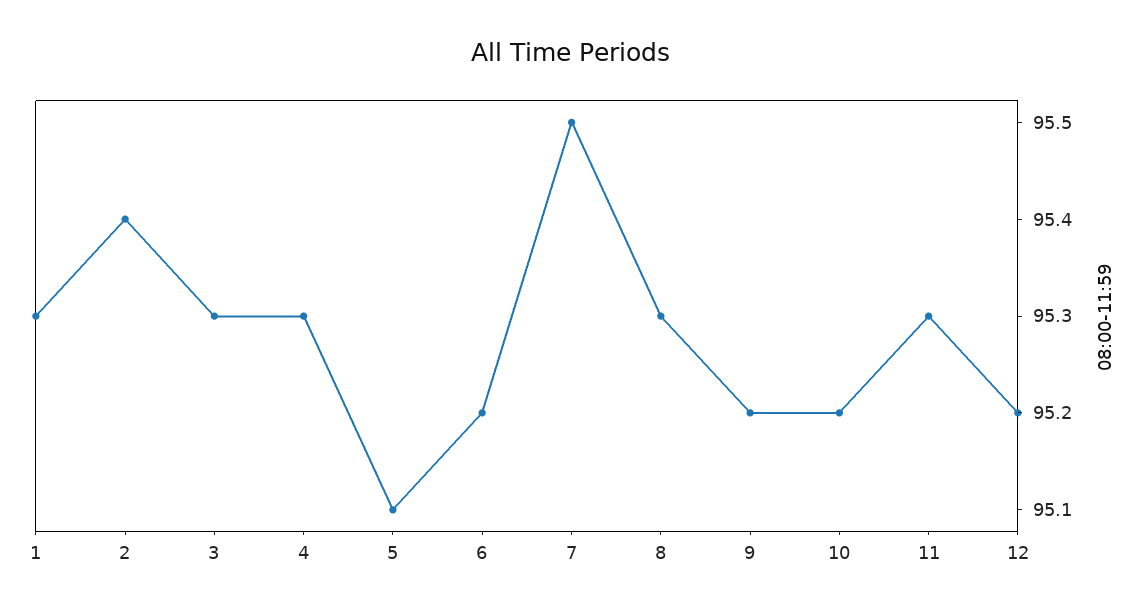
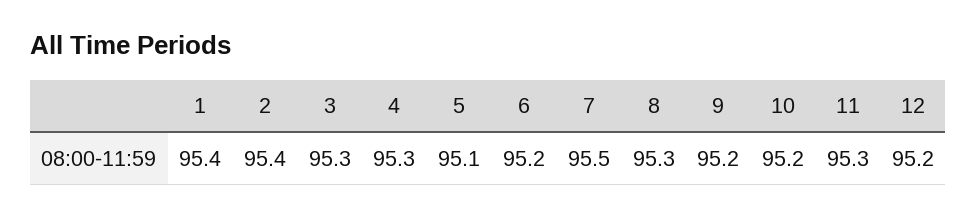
  {
-   "1": 95.3,
+   "1": 95.4,
    "2": 95.4,
    "3": 95.3,
    "4": 95.3,
    "5": 95.1,
    "6": 95.2,
    "7": 95.5,
    "8": 95.3,
    "9": 95.2,
    "10": 95.2,
    "11": 95.3,
    "12": 95.2
  }

